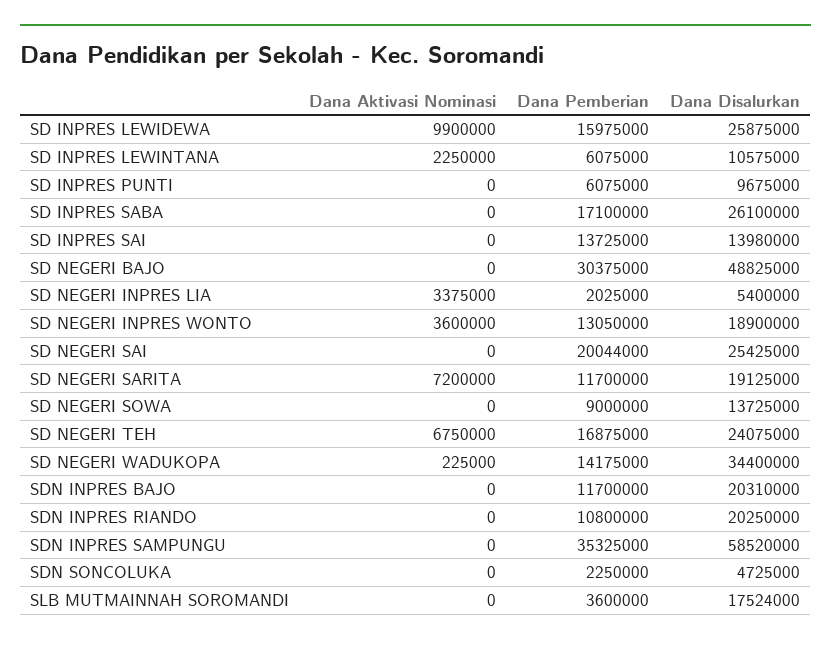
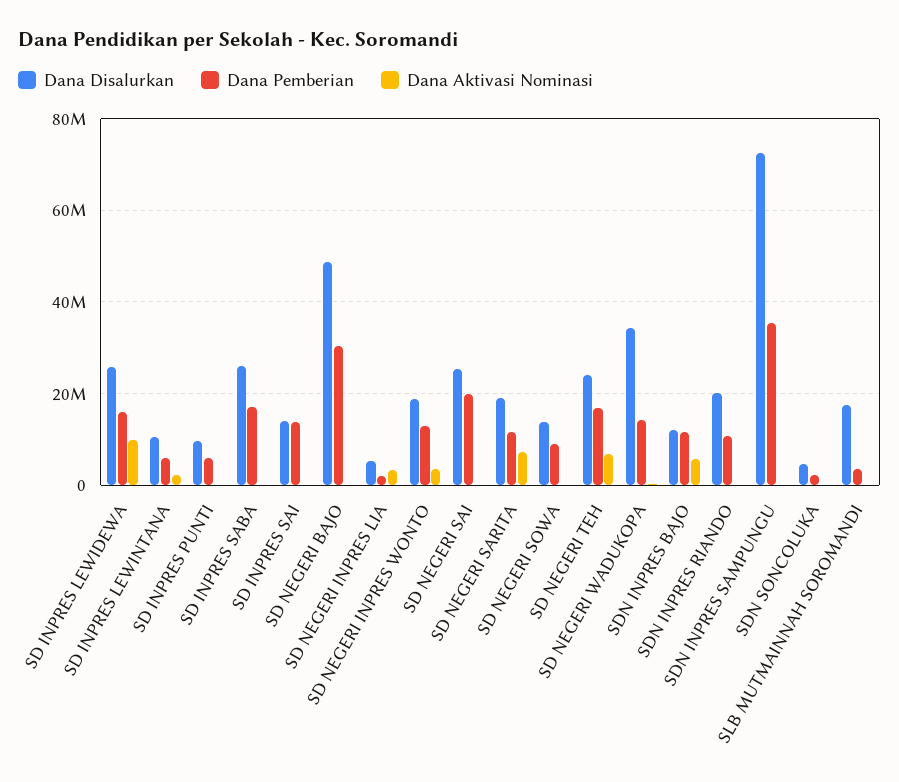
  {
    "Dana Aktivasi Nominasi": {
      "SD INPRES LEWIDEWA": 9900000,
      "SD INPRES LEWINTANA": 2250000,
      "SD INPRES PUNTI": 0,
      "SD INPRES SABA": 0,
      "SD INPRES SAI": 0,
      "SD NEGERI BAJO": 0,
      "SD NEGERI INPRES LIA": 3375000,
      "SD NEGERI INPRES WONTO": 3600000,
      "SD NEGERI SAI": 0,
      "SD NEGERI SARITA": 7200000,
      "SD NEGERI SOWA": 0,
      "SD NEGERI TEH": 6750000,
      "SD NEGERI WADUKOPA": 225000,
-     "SDN INPRES BAJO": 0,
+     "SDN INPRES BAJO": 6000000,
      "SDN INPRES RIANDO": 0,
      "SDN INPRES SAMPUNGU": 0,
      "SDN SONCOLUKA": 0,
      "SLB MUTMAINNAH SOROMANDI": 0
    },
    "Dana Pemberian": {
      "SD INPRES LEWIDEWA": 15975000,
      "SD INPRES LEWINTANA": 6075000,
      "SD INPRES PUNTI": 6075000,
      "SD INPRES SABA": 17100000,
      "SD INPRES SAI": 13725000,
      "SD NEGERI BAJO": 30375000,
      "SD NEGERI INPRES LIA": 2025000,
      "SD NEGERI INPRES WONTO": 13050000,
      "SD NEGERI SAI": 20044000,
      "SD NEGERI SARITA": 11700000,
      "SD NEGERI SOWA": 9000000,
      "SD NEGERI TEH": 16875000,
      "SD NEGERI WADUKOPA": 14175000,
      "SDN INPRES BAJO": 11700000,
      "SDN INPRES RIANDO": 10800000,
      "SDN INPRES SAMPUNGU": 35325000,
      "SDN SONCOLUKA": 2250000,
      "SLB MUTMAINNAH SOROMANDI": 3600000
    },
    "Dana Disalurkan": {
      "SD INPRES LEWIDEWA": 25875000,
      "SD INPRES LEWINTANA": 10575000,
      "SD INPRES PUNTI": 9675000,
      "SD INPRES SABA": 26100000,
      "SD INPRES SAI": 13980000,
      "SD NEGERI BAJO": 48825000,
      "SD NEGERI INPRES LIA": 5400000,
      "SD NEGERI INPRES WONTO": 18900000,
      "SD NEGERI SAI": 25425000,
      "SD NEGERI SARITA": 19125000,
      "SD NEGERI SOWA": 13725000,
      "SD NEGERI TEH": 24075000,
      "SD NEGERI WADUKOPA": 34400000,
-     "SDN INPRES BAJO": 20310000,
+     "SDN INPRES BAJO": 12000000,
      "SDN INPRES RIANDO": 20250000,
-     "SDN INPRES SAMPUNGU": 58520000,
+     "SDN INPRES SAMPUNGU": 72000000,
      "SDN SONCOLUKA": 4725000,
      "SLB MUTMAINNAH SOROMANDI": 17524000
    }
  }

